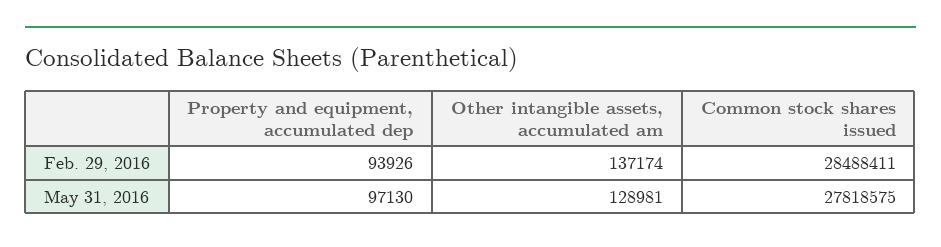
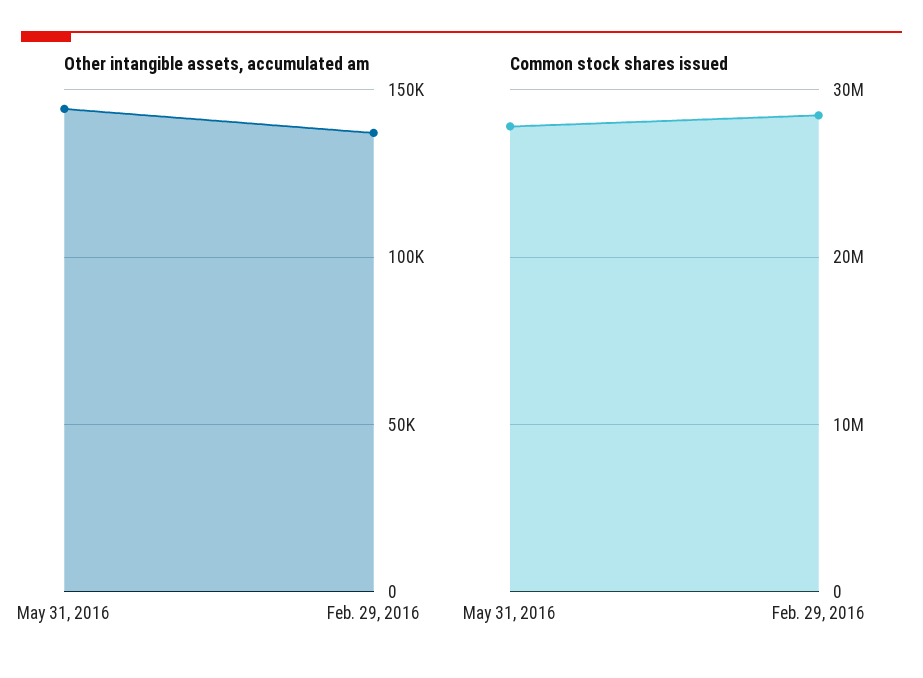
  {
-   "Property and equipment, accumulated dep": {
-     "Feb. 29, 2016": 93926,
-     "May 31, 2016": 97130
-   },
    "Other intangible assets, accumulated am": {
      "Feb. 29, 2016": 137174,
-     "May 31, 2016": 128981
+     "May 31, 2016": 145000
    },
    "Common stock shares issued": {
      "Feb. 29, 2016": 28488411,
      "May 31, 2016": 27818575
    }
  }

